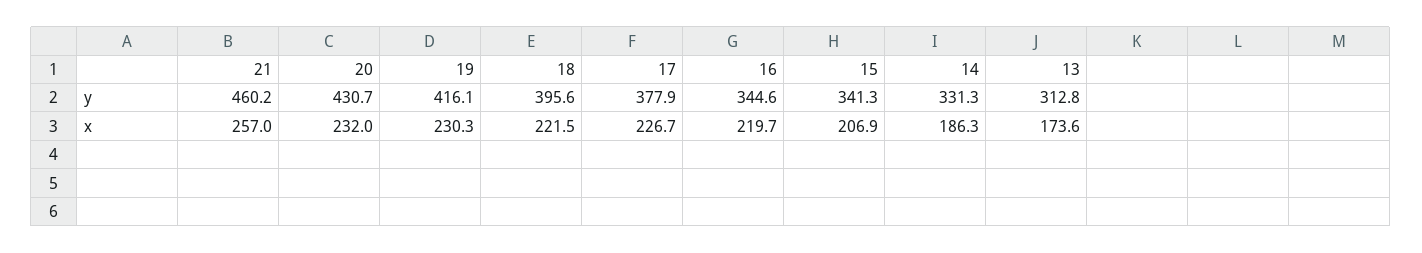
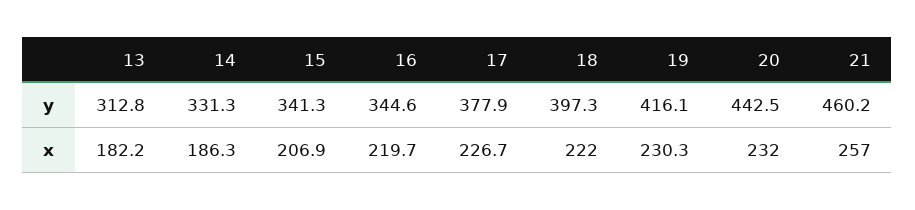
  {
    "21": {
      "y": 460.2,
      "x": 257
    },
    "20": {
-     "y": 430.7,
+     "y": 442.5,
      "x": 232
    },
    "19": {
      "y": 416.1,
      "x": 230.3
    },
    "18": {
-     "y": 395.6,
+     "y": 397.3,
-     "x": 221.5
+     "x": 222
    },
    "17": {
      "y": 377.9,
      "x": 226.7
    },
    "16": {
      "y": 344.6,
      "x": 219.7
    },
    "15": {
      "y": 341.3,
      "x": 206.9
    },
    "14": {
      "y": 331.3,
      "x": 186.3
    },
    "13": {
      "y": 312.8,
-     "x": 173.6
+     "x": 182.2
    }
  }

